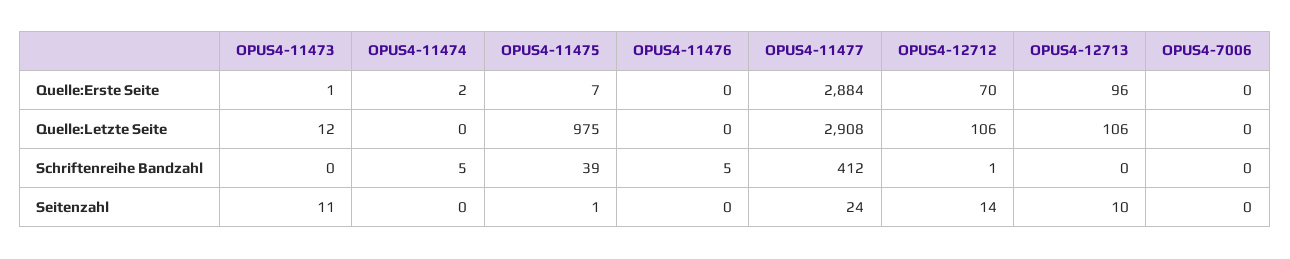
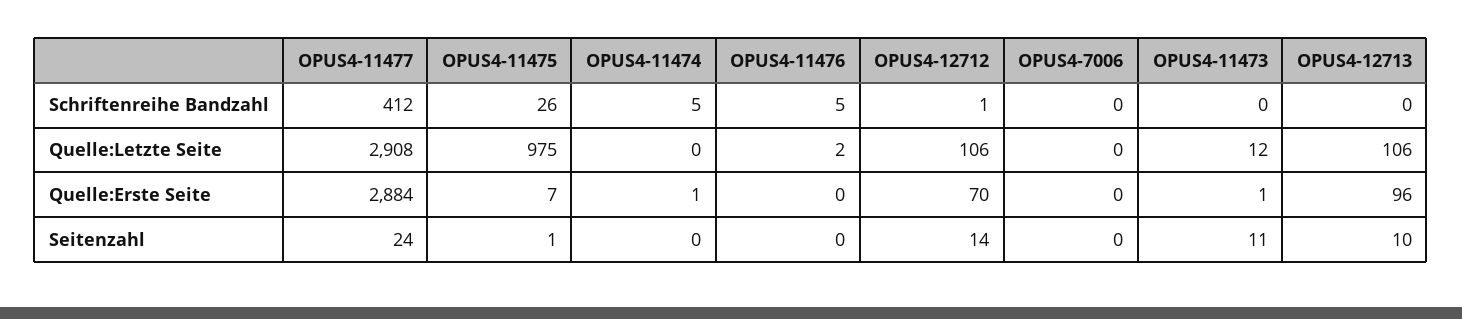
  {
    "OPUS4-11473": {
      "Quelle:Erste Seite": 1,
      "Quelle:Letzte Seite": 12,
      "Schriftenreihe Bandzahl": 0,
      "Seitenzahl": 11
    },
    "OPUS4-11474": {
-     "Quelle:Erste Seite": 2,
+     "Quelle:Erste Seite": 1,
      "Quelle:Letzte Seite": 0,
      "Schriftenreihe Bandzahl": 5,
      "Seitenzahl": 0
    },
    "OPUS4-11475": {
      "Quelle:Erste Seite": 7,
      "Quelle:Letzte Seite": 975,
-     "Schriftenreihe Bandzahl": 39,
+     "Schriftenreihe Bandzahl": 26,
      "Seitenzahl": 1
    },
    "OPUS4-11476": {
      "Quelle:Erste Seite": 0,
-     "Quelle:Letzte Seite": 0,
+     "Quelle:Letzte Seite": 2,
      "Schriftenreihe Bandzahl": 5,
      "Seitenzahl": 0
    },
    "OPUS4-11477": {
      "Quelle:Erste Seite": 2884,
      "Quelle:Letzte Seite": 2908,
      "Schriftenreihe Bandzahl": 412,
      "Seitenzahl": 24
    },
    "OPUS4-12712": {
      "Quelle:Erste Seite": 70,
      "Quelle:Letzte Seite": 106,
      "Schriftenreihe Bandzahl": 1,
      "Seitenzahl": 14
    },
    "OPUS4-12713": {
      "Quelle:Erste Seite": 96,
      "Quelle:Letzte Seite": 106,
      "Schriftenreihe Bandzahl": 0,
      "Seitenzahl": 10
    },
    "OPUS4-7006": {
      "Quelle:Erste Seite": 0,
      "Quelle:Letzte Seite": 0,
      "Schriftenreihe Bandzahl": 0,
      "Seitenzahl": 0
    }
  }

